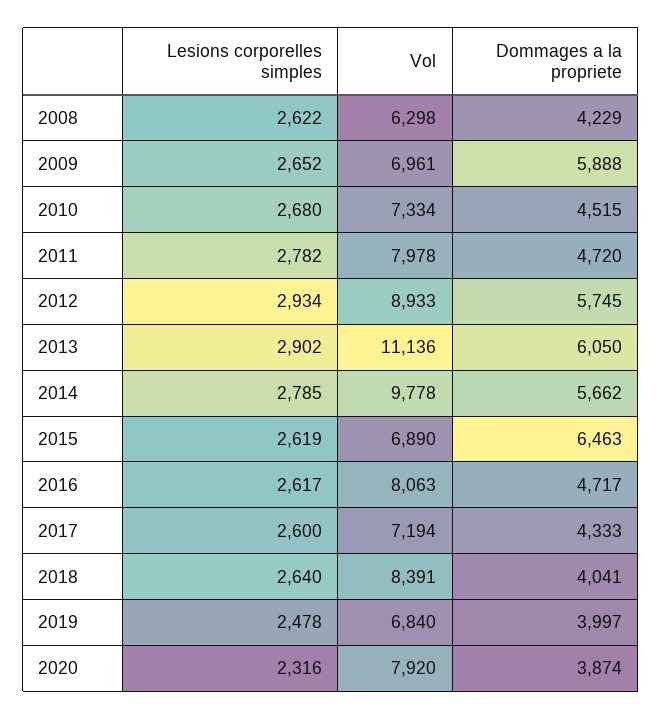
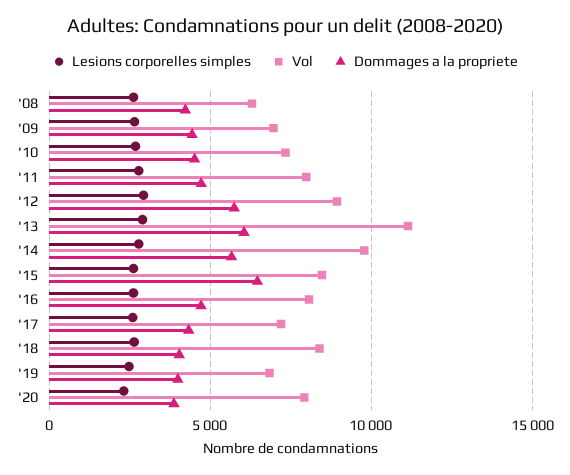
  {
    "Lesions corporelles simples": {
      "2008": 2622,
      "2009": 2652,
      "2010": 2680,
      "2011": 2782,
      "2012": 2934,
      "2013": 2902,
      "2014": 2785,
      "2015": 2619,
      "2016": 2617,
      "2017": 2600,
      "2018": 2640,
      "2019": 2478,
      "2020": 2316
    },
    "Vol": {
      "2008": 6298,
      "2009": 6961,
      "2010": 7334,
      "2011": 7978,
      "2012": 8933,
      "2013": 11136,
      "2014": 9778,
-     "2015": 6890,
+     "2015": 8500,
      "2016": 8063,
      "2017": 7194,
      "2018": 8391,
      "2019": 6840,
      "2020": 7920
    },
    "Dommages a la propriete": {
      "2008": 4229,
-     "2009": 5888,
+     "2009": 4500,
      "2010": 4515,
      "2011": 4720,
      "2012": 5745,
      "2013": 6050,
      "2014": 5662,
      "2015": 6463,
      "2016": 4717,
      "2017": 4333,
      "2018": 4041,
      "2019": 3997,
      "2020": 3874
    }
  }

